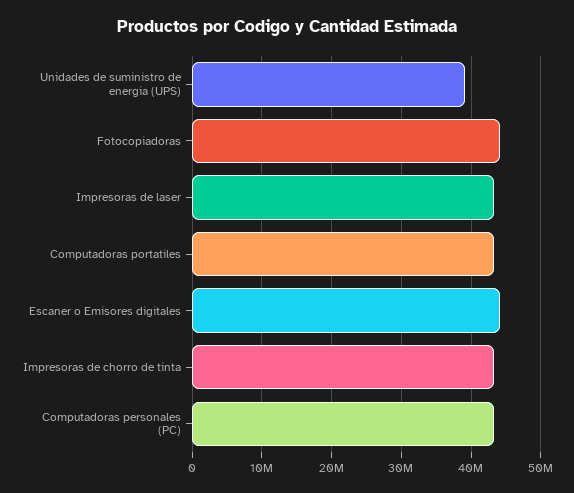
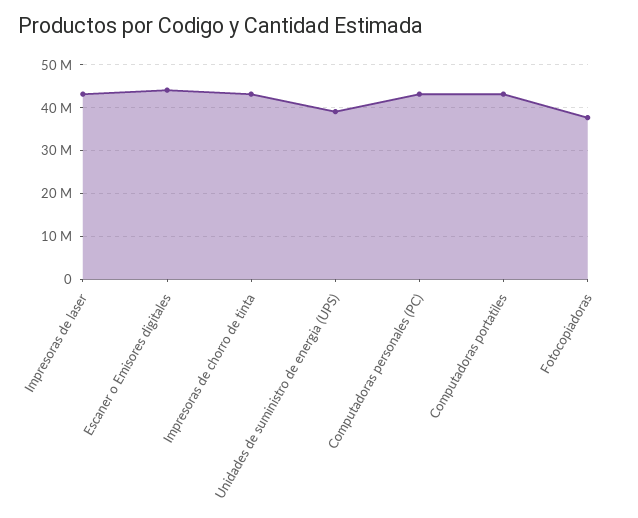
  {
    "Unidades de suministro de energia (UPS)": 39000000,
-   "Fotocopiadoras": 44000000,
+   "Fotocopiadoras": 38000000,
    "Impresoras de laser": 43000000,
    "Computadoras portatiles": 43000000,
    "Escaner o Emisores digitales": 44000000,
    "Impresoras de chorro de tinta": 43000000,
    "Computadoras personales (PC)": 43000000
  }

